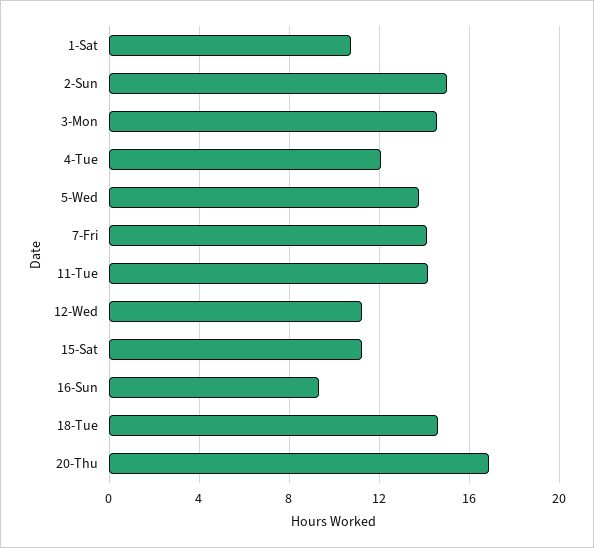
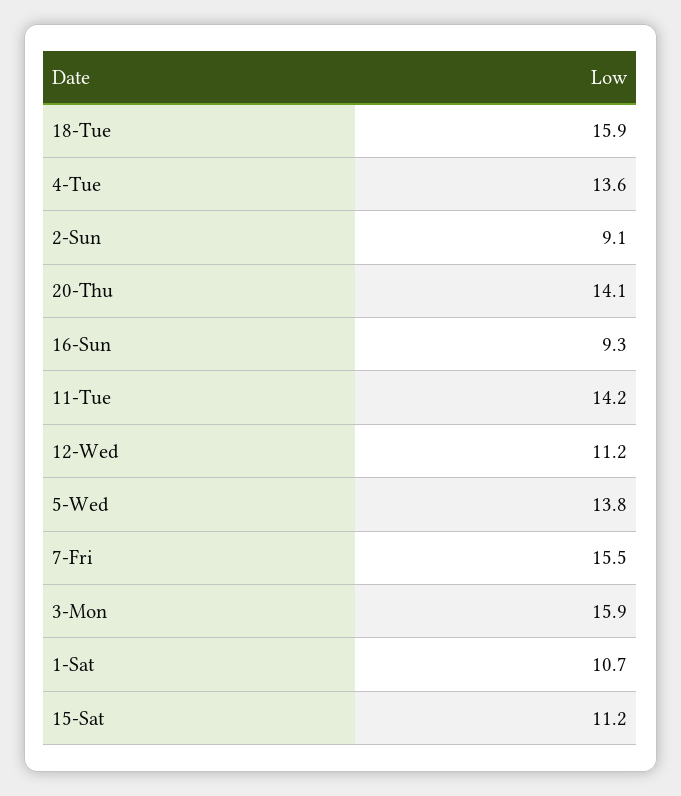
  {
    "1-Sat": 10.7,
-   "2-Sun": 15,
+   "2-Sun": 9.1,
-   "3-Mon": 14.5,
+   "3-Mon": 15.9,
-   "4-Tue": 12,
+   "4-Tue": 13.6,
    "5-Wed": 13.8,
-   "7-Fri": 14,
+   "7-Fri": 15.5,
    "11-Tue": 14.2,
    "12-Wed": 11.2,
    "15-Sat": 11.2,
    "16-Sun": 9.3,
-   "18-Tue": 14.5,
+   "18-Tue": 15.9,
-   "20-Thu": 17
+   "20-Thu": 14.1
  }

